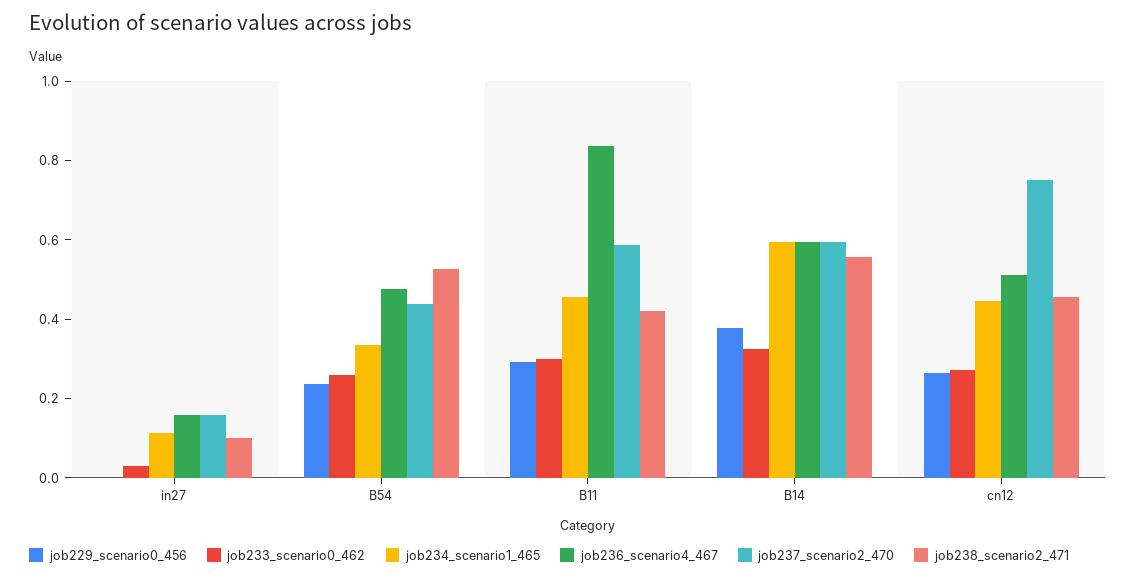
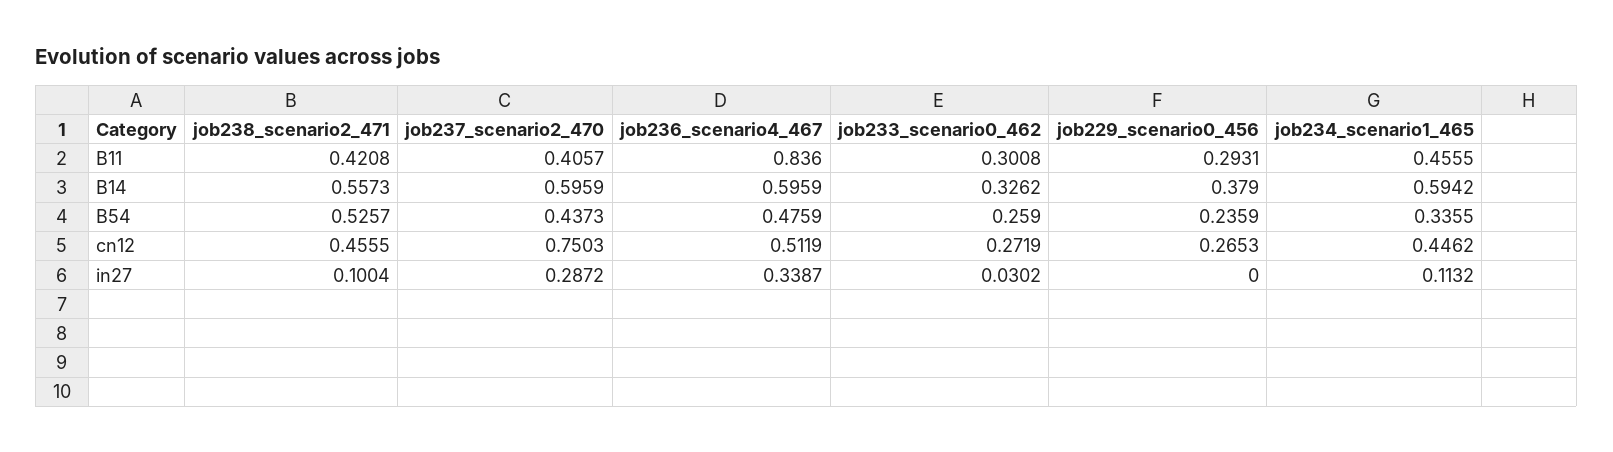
  {
    "job229_scenario0_456": {
      "in27": 0,
      "B54": 0.2359,
      "B11": 0.2931,
      "B14": 0.379,
      "cn12": 0.2653
    },
    "job233_scenario0_462": {
      "in27": 0.0302,
      "B54": 0.259,
      "B11": 0.3008,
      "B14": 0.3262,
      "cn12": 0.2719
    },
    "job234_scenario1_465": {
      "in27": 0.1132,
      "B54": 0.3355,
      "B11": 0.4555,
      "B14": 0.5942,
      "cn12": 0.4462
    },
    "job236_scenario4_467": {
-     "in27": 0.15,
+     "in27": 0.3387,
      "B54": 0.4759,
      "B11": 0.836,
      "B14": 0.5959,
      "cn12": 0.5119
    },
    "job237_scenario2_470": {
-     "in27": 0.15,
+     "in27": 0.2872,
      "B54": 0.4373,
-     "B11": 0.6,
+     "B11": 0.4057,
      "B14": 0.5959,
      "cn12": 0.7503
    },
    "job238_scenario2_471": {
      "in27": 0.1004,
      "B54": 0.5257,
      "B11": 0.4208,
      "B14": 0.5573,
      "cn12": 0.4555
    }
  }

